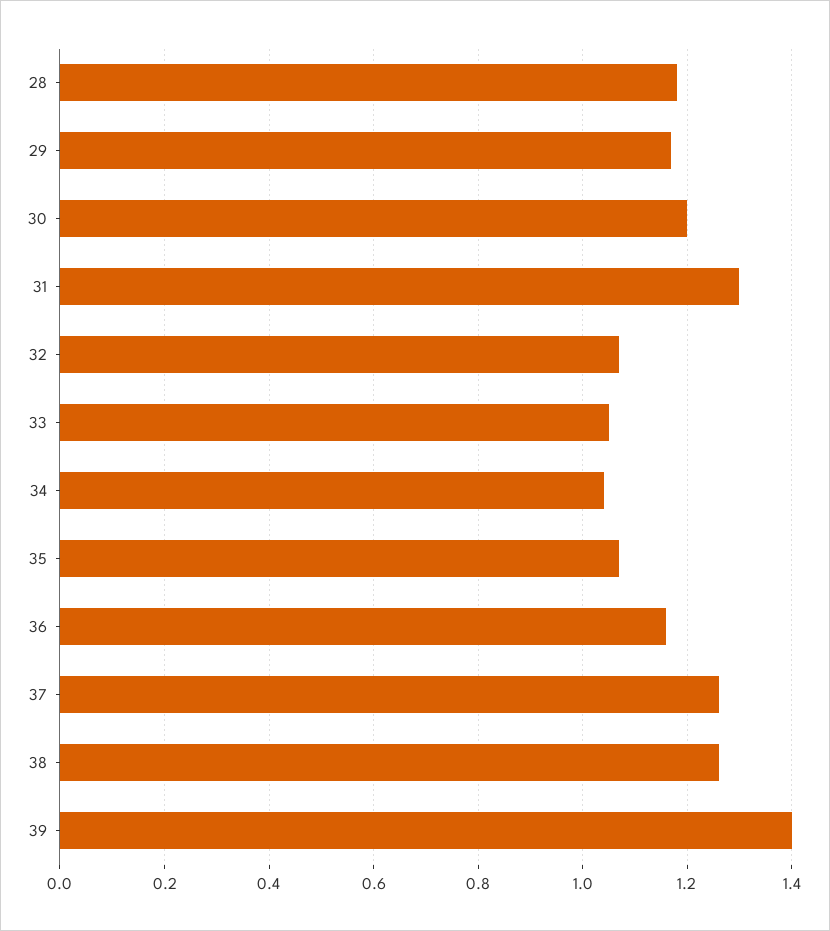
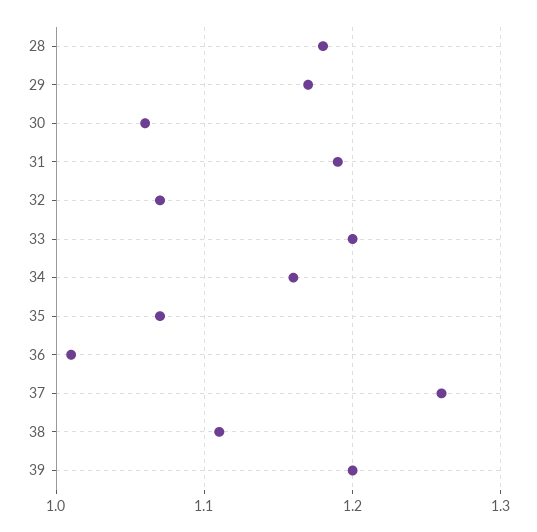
  {
    "28": 1.18,
    "29": 1.17,
-   "30": 1.2,
+   "30": 1.06,
-   "31": 1.3,
+   "31": 1.19,
    "32": 1.07,
-   "33": 1.05,
+   "33": 1.2,
-   "34": 1.05,
+   "34": 1.16,
    "35": 1.07,
-   "36": 1.15,
+   "36": 1.01,
    "37": 1.26,
-   "38": 1.25,
+   "38": 1.11,
-   "39": 1.4
+   "39": 1.2
  }

